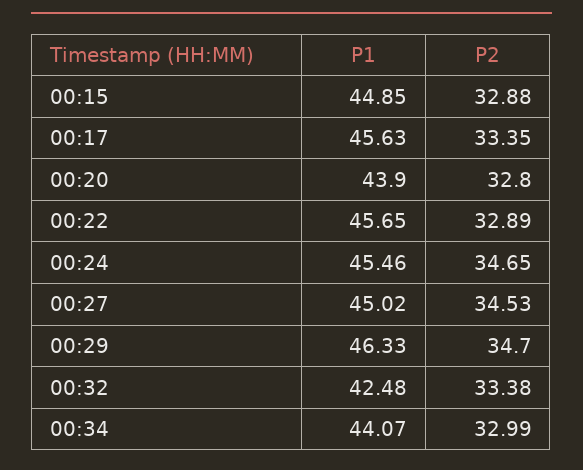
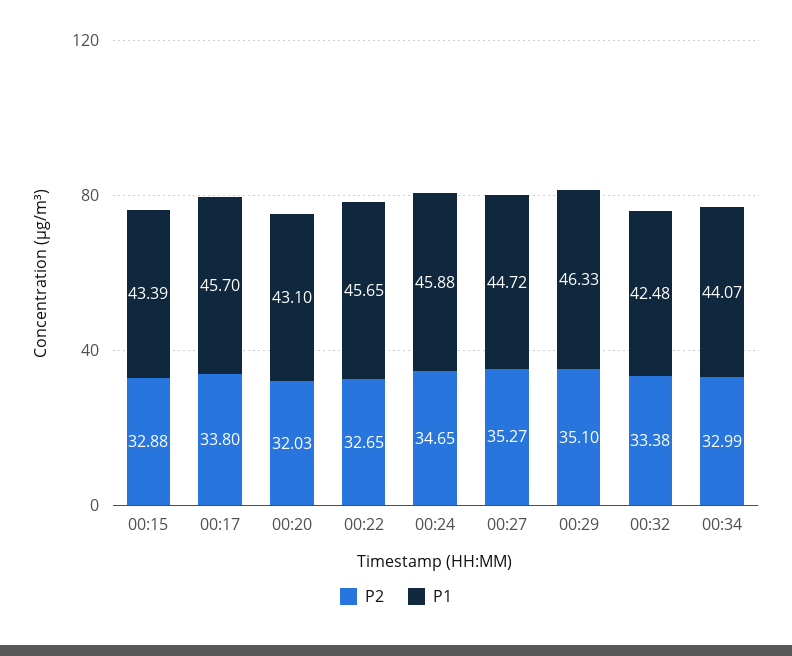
  {
    "P1": {
-     "00:15": 44.85,
+     "00:15": 43.39,
-     "00:17": 45.63,
+     "00:17": 45.7,
-     "00:20": 43.9,
+     "00:20": 43.1,
      "00:22": 45.65,
-     "00:24": 45.46,
+     "00:24": 45.88,
-     "00:27": 45.02,
+     "00:27": 44.72,
      "00:29": 46.33,
      "00:32": 42.48,
      "00:34": 44.07
    },
    "P2": {
      "00:15": 32.88,
-     "00:17": 33.35,
+     "00:17": 33.8,
-     "00:20": 32.8,
+     "00:20": 32.03,
-     "00:22": 32.89,
+     "00:22": 32.65,
      "00:24": 34.65,
-     "00:27": 34.53,
+     "00:27": 35.27,
-     "00:29": 34.7,
+     "00:29": 35.1,
      "00:32": 33.38,
      "00:34": 32.99
    }
  }

